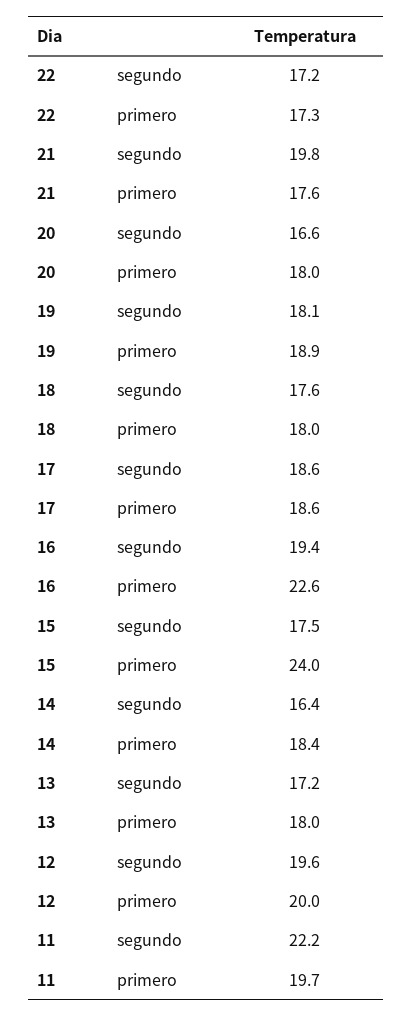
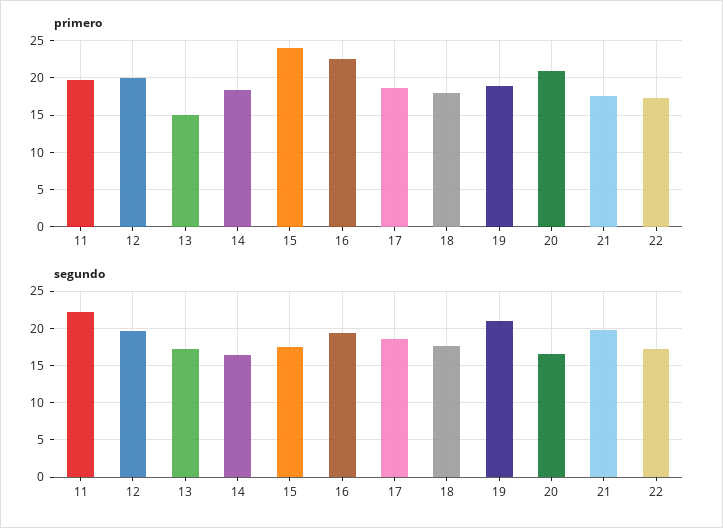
  {
    "segundo": {
      "22": 17.2,
      "21": 19.8,
      "20": 16.6,
-     "19": 18.1,
+     "19": 21,
      "18": 17.6,
      "17": 18.6,
      "16": 19.4,
      "15": 17.5,
      "14": 16.4,
      "13": 17.2,
      "12": 19.6,
      "11": 22.2
    },
    "primero": {
      "22": 17.3,
      "21": 17.6,
-     "20": 18,
+     "20": 21,
      "19": 18.9,
      "18": 18,
      "17": 18.6,
      "16": 22.6,
      "15": 24,
      "14": 18.4,
-     "13": 18,
+     "13": 15,
      "12": 20,
      "11": 19.7
    }
  }

